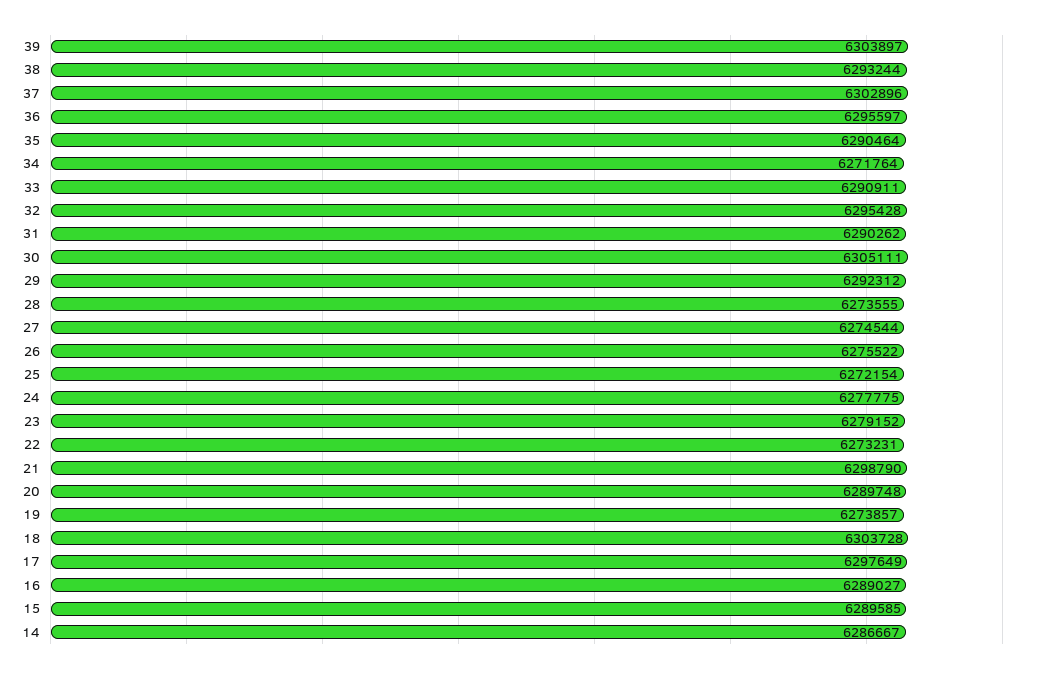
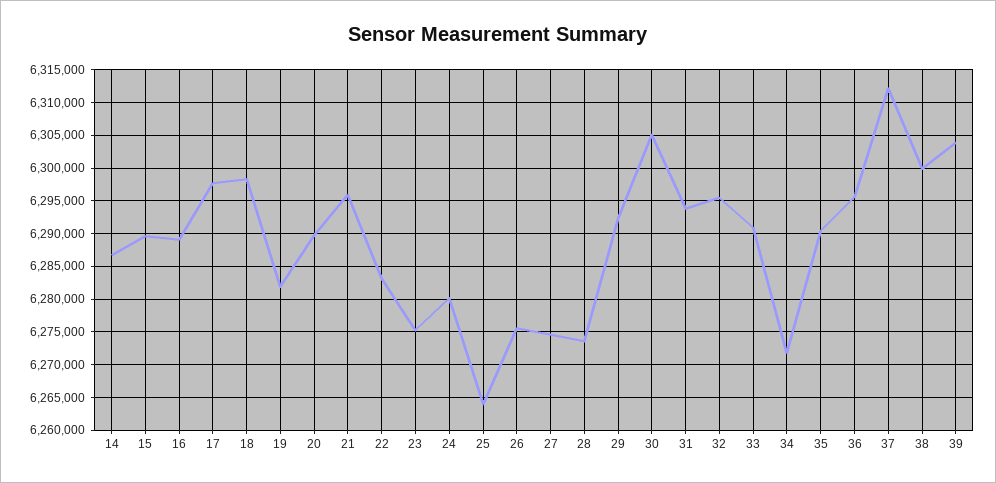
  {
    "39": 6303897,
-   "38": 6293244,
+   "38": 6300000,
-   "37": 6302896,
+   "37": 6312000,
    "36": 6295597,
    "35": 6290464,
    "34": 6271764,
    "33": 6290911,
    "32": 6295428,
-   "31": 6290262,
+   "31": 6294000,
    "30": 6305111,
    "29": 6292312,
    "28": 6273555,
    "27": 6274544,
    "26": 6275522,
-   "25": 6272154,
+   "25": 6264000,
-   "24": 6277775,
+   "24": 6280000,
-   "23": 6279152,
+   "23": 6275000,
-   "22": 6273231,
+   "22": 6283000,
-   "21": 6298790,
+   "21": 6296000,
    "20": 6289748,
-   "19": 6273857,
+   "19": 6282000,
-   "18": 6303728,
+   "18": 6298000,
    "17": 6297649,
    "16": 6289027,
    "15": 6289585,
    "14": 6286667
  }

